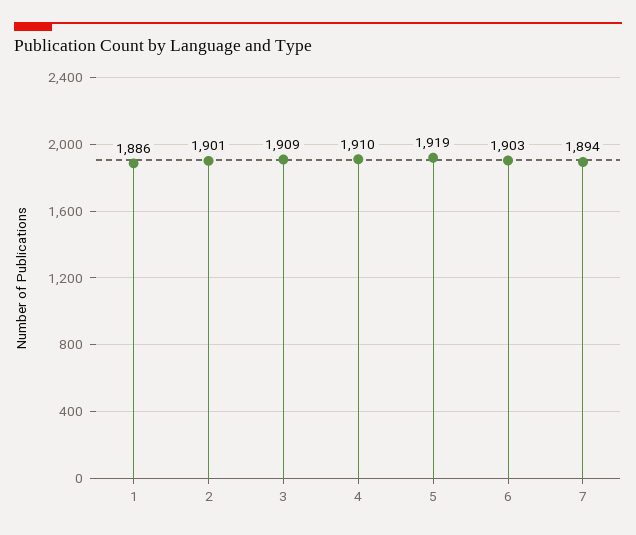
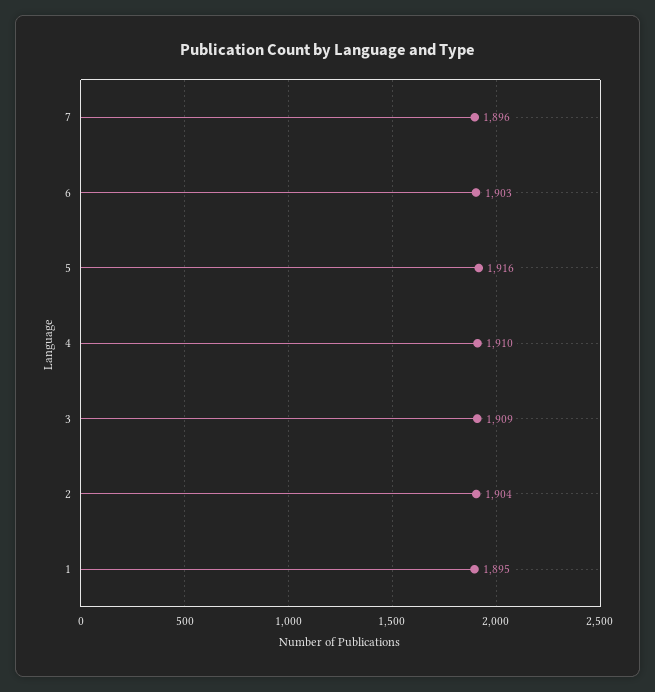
  {
-   "1": 1886,
+   "1": 1895,
-   "2": 1901,
+   "2": 1904,
    "3": 1909,
    "4": 1910,
-   "5": 1919,
+   "5": 1916,
    "6": 1903,
-   "7": 1894
+   "7": 1896
  }

